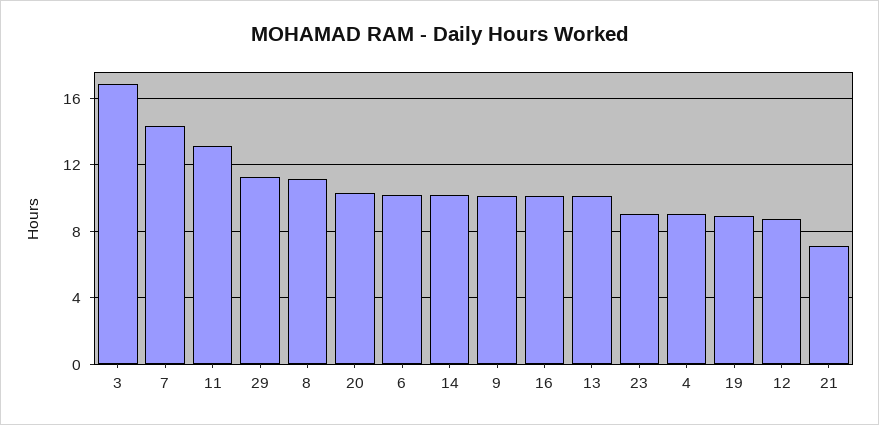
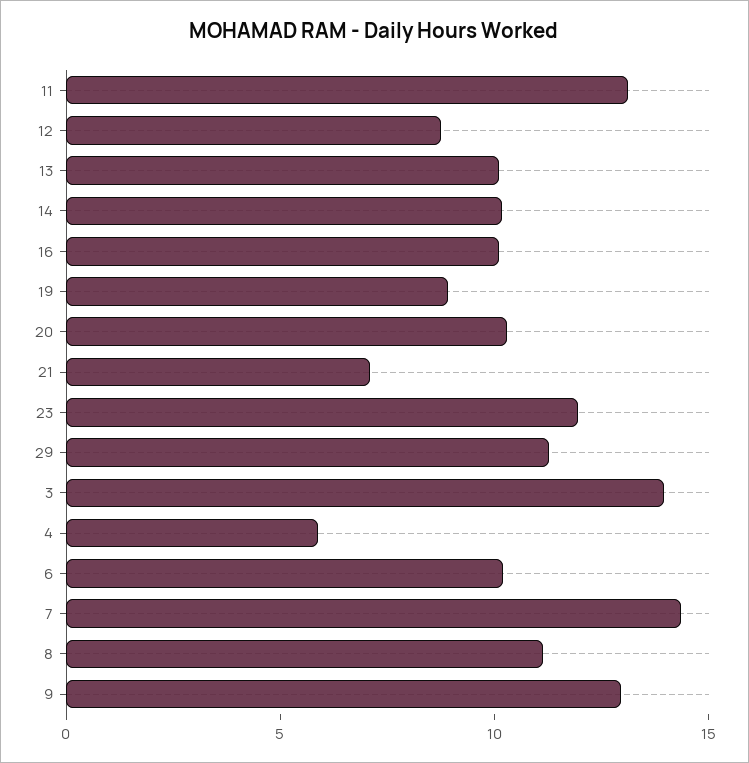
  {
-   "3": 17,
+   "3": 14,
    "7": 14.5,
    "11": 13,
    "29": 11.5,
    "8": 11,
    "20": 10.5,
    "6": 10,
    "14": 10,
-   "9": 10,
+   "9": 13,
    "16": 10,
    "13": 10,
-   "23": 9,
+   "23": 12,
-   "4": 9,
+   "4": 6,
    "19": 9,
    "12": 9,
    "21": 7
  }

